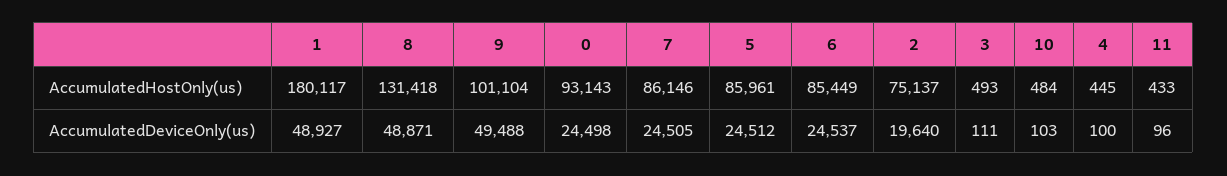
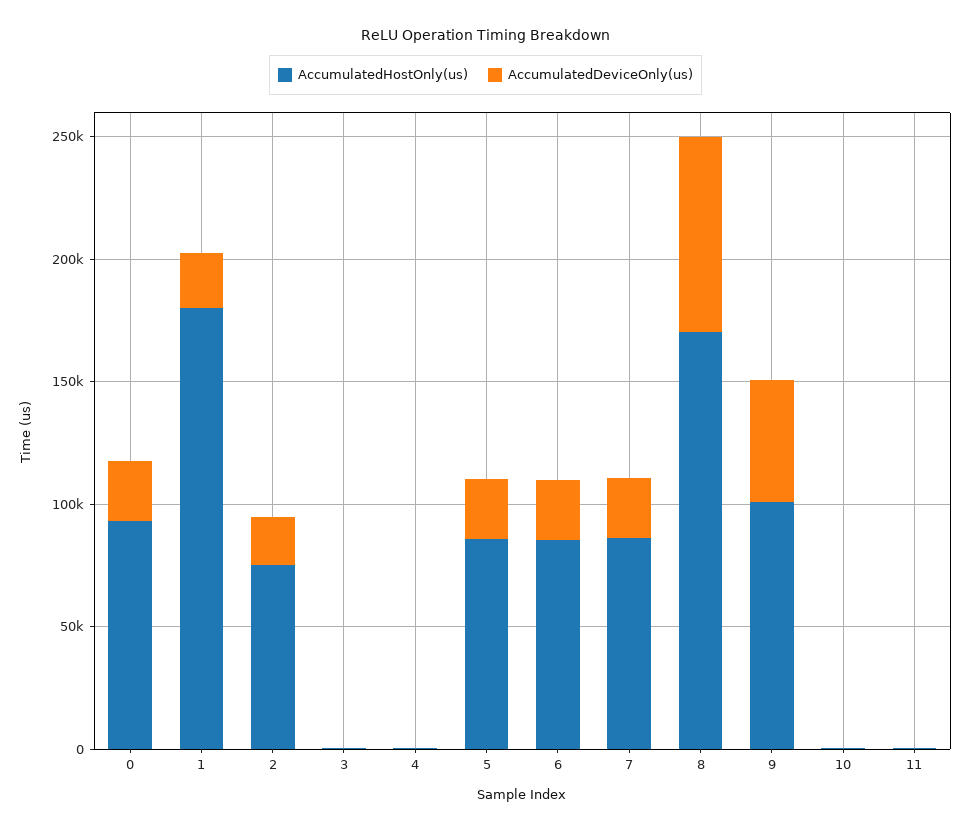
  {
    "AccumulatedHostOnly(us)": {
      "1": 180117,
-     "8": 131418,
+     "8": 170000,
      "9": 101104,
      "0": 93143,
      "7": 86146,
      "5": 85961,
      "6": 85449,
      "2": 75137,
      "3": 493,
      "10": 484,
      "4": 445,
      "11": 433
    },
    "AccumulatedDeviceOnly(us)": {
-     "1": 48927,
+     "1": 20000,
-     "8": 48871,
+     "8": 80000,
      "9": 49488,
      "0": 24498,
      "7": 24505,
      "5": 24512,
      "6": 24537,
      "2": 19640,
      "3": 111,
      "10": 103,
      "4": 100,
      "11": 96
    }
  }

